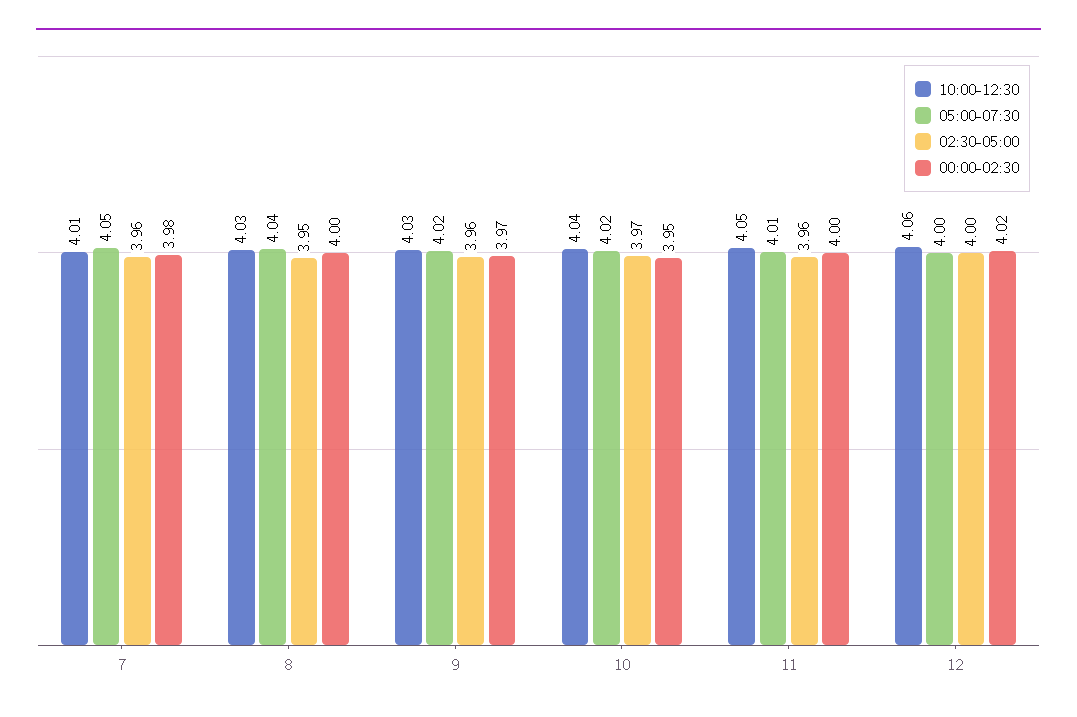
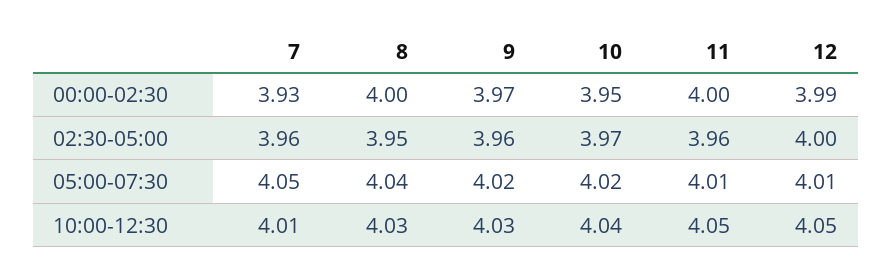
  {
    "10:00-12:30": {
      "7": 4.01,
      "8": 4.03,
      "9": 4.03,
      "10": 4.04,
      "11": 4.05,
-     "12": 4.06
+     "12": 4.05
    },
    "05:00-07:30": {
      "7": 4.05,
      "8": 4.04,
      "9": 4.02,
      "10": 4.02,
      "11": 4.01,
-     "12": 4
+     "12": 4.01
    },
    "02:30-05:00": {
      "7": 3.96,
      "8": 3.95,
      "9": 3.96,
      "10": 3.97,
      "11": 3.96,
      "12": 4
    },
    "00:00-02:30": {
-     "7": 3.98,
+     "7": 3.93,
      "8": 4,
      "9": 3.97,
      "10": 3.95,
      "11": 4,
-     "12": 4.02
+     "12": 3.99
    }
  }

